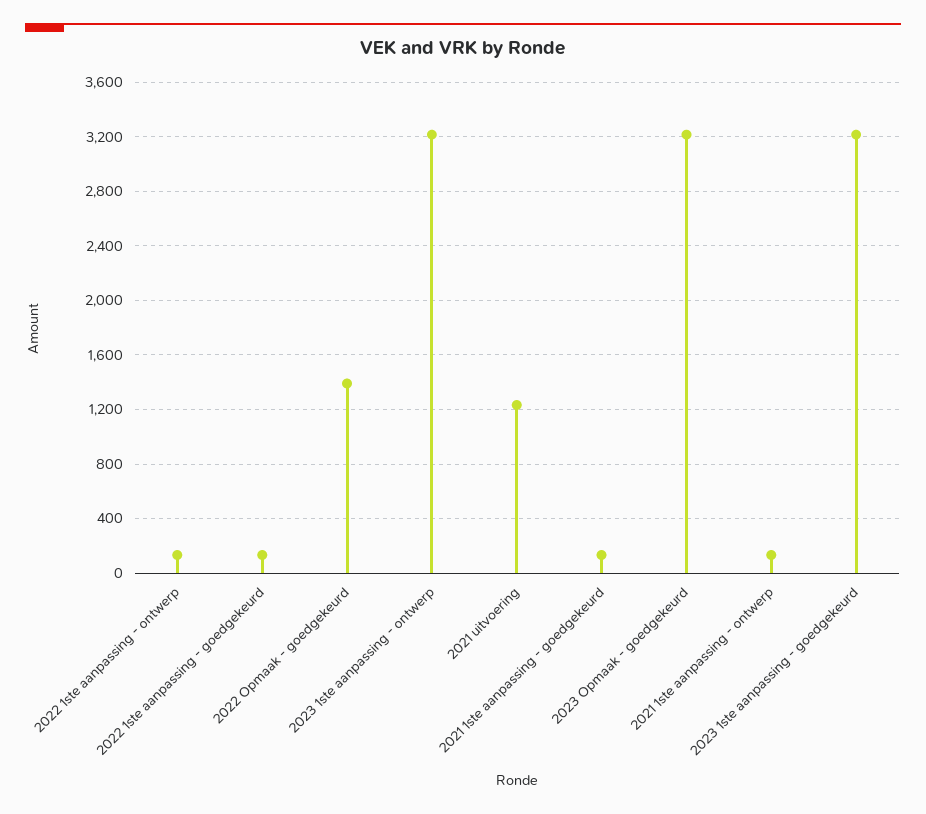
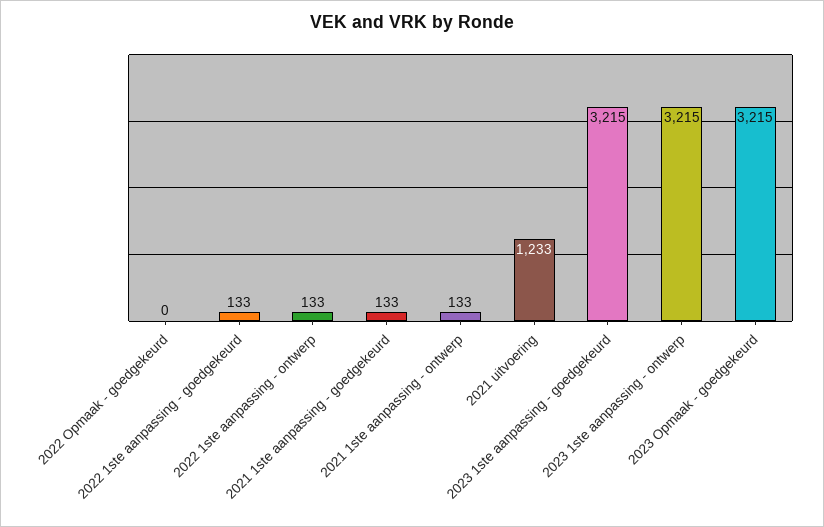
  {
    "2022 1ste aanpassing - ontwerp": 133,
    "2022 1ste aanpassing - goedgekeurd": 133,
-   "2022 Opmaak - goedgekeurd": 1400,
+   "2022 Opmaak - goedgekeurd": 0,
    "2023 1ste aanpassing - ontwerp": 3215,
    "2021 uitvoering": 1233,
    "2021 1ste aanpassing - goedgekeurd": 133,
    "2023 Opmaak - goedgekeurd": 3215,
    "2021 1ste aanpassing - ontwerp": 133,
    "2023 1ste aanpassing - goedgekeurd": 3215
  }

